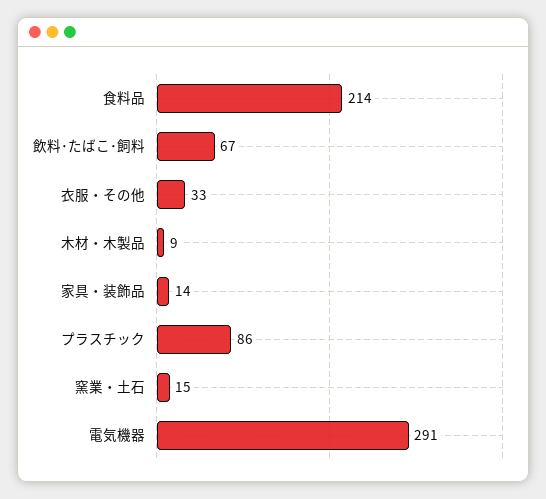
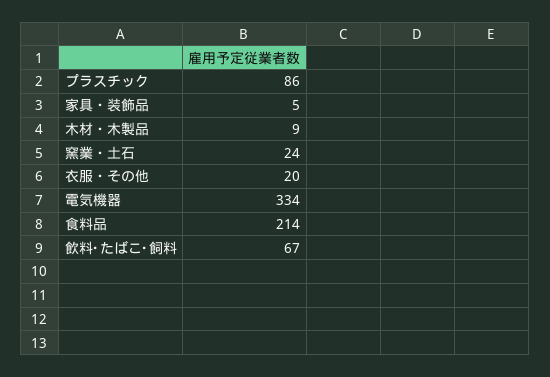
  {
    "食料品": 214,
    "飲料･たばこ･飼料": 67,
-   "衣服・その他": 33,
+   "衣服・その他": 20,
    "木材・木製品": 9,
-   "家具・装飾品": 14,
+   "家具・装飾品": 5,
    "プラスチック": 86,
-   "窯業・土石": 15,
+   "窯業・土石": 24,
-   "電気機器": 291
+   "電気機器": 334
  }

